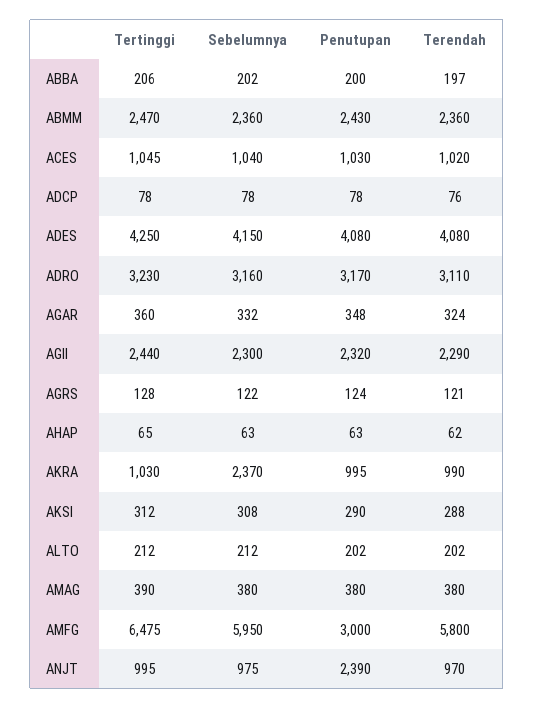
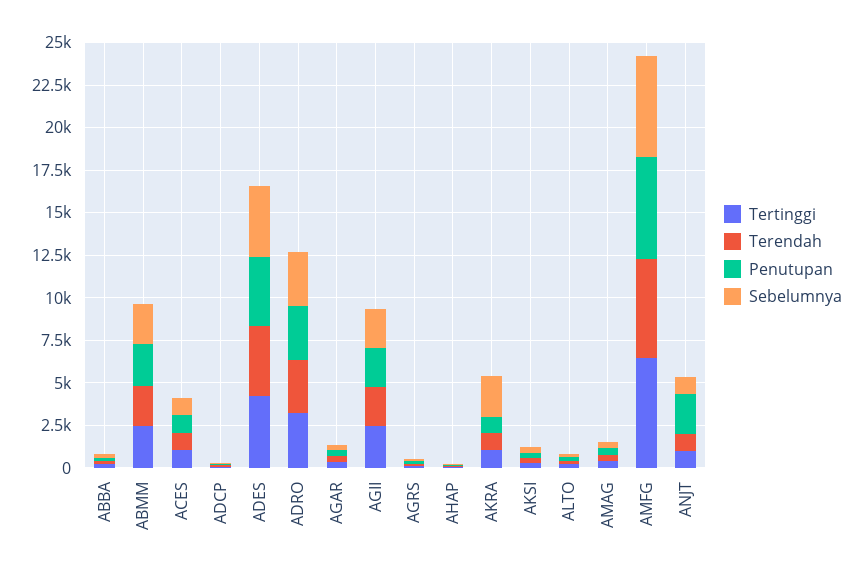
  {
    "Tertinggi": {
      "ABBA": 206,
      "ABMM": 2470,
      "ACES": 1045,
      "ADCP": 78,
      "ADES": 4250,
      "ADRO": 3230,
      "AGAR": 360,
      "AGII": 2440,
      "AGRS": 128,
      "AHAP": 65,
      "AKRA": 1030,
      "AKSI": 312,
      "ALTO": 212,
      "AMAG": 390,
      "AMFG": 6475,
      "ANJT": 995
    },
    "Sebelumnya": {
      "ABBA": 202,
      "ABMM": 2360,
      "ACES": 1040,
      "ADCP": 78,
      "ADES": 4150,
      "ADRO": 3160,
      "AGAR": 332,
      "AGII": 2300,
      "AGRS": 122,
      "AHAP": 63,
      "AKRA": 2370,
      "AKSI": 308,
      "ALTO": 212,
      "AMAG": 380,
      "AMFG": 5950,
      "ANJT": 975
    },
    "Penutupan": {
      "ABBA": 200,
      "ABMM": 2430,
      "ACES": 1030,
      "ADCP": 78,
      "ADES": 4080,
      "ADRO": 3170,
      "AGAR": 348,
      "AGII": 2320,
      "AGRS": 124,
      "AHAP": 63,
      "AKRA": 995,
      "AKSI": 290,
      "ALTO": 202,
      "AMAG": 380,
-     "AMFG": 3000,
+     "AMFG": 6000,
      "ANJT": 2390
    },
    "Terendah": {
      "ABBA": 197,
      "ABMM": 2360,
      "ACES": 1020,
      "ADCP": 76,
      "ADES": 4080,
      "ADRO": 3110,
      "AGAR": 324,
      "AGII": 2290,
      "AGRS": 121,
      "AHAP": 62,
      "AKRA": 990,
      "AKSI": 288,
      "ALTO": 202,
      "AMAG": 380,
      "AMFG": 5800,
      "ANJT": 970
    }
  }

